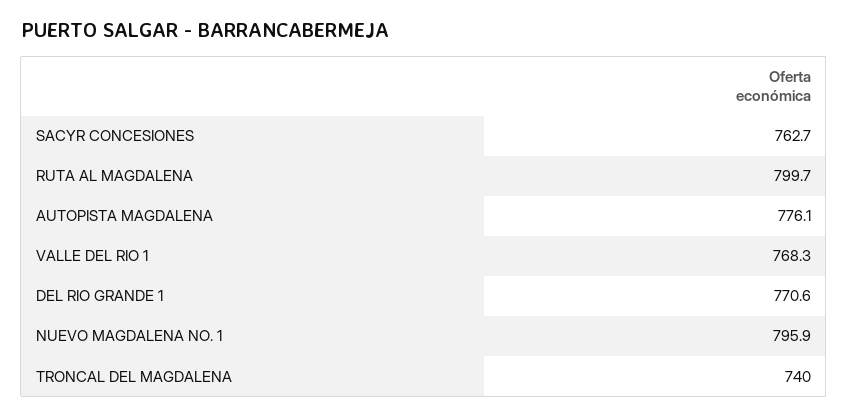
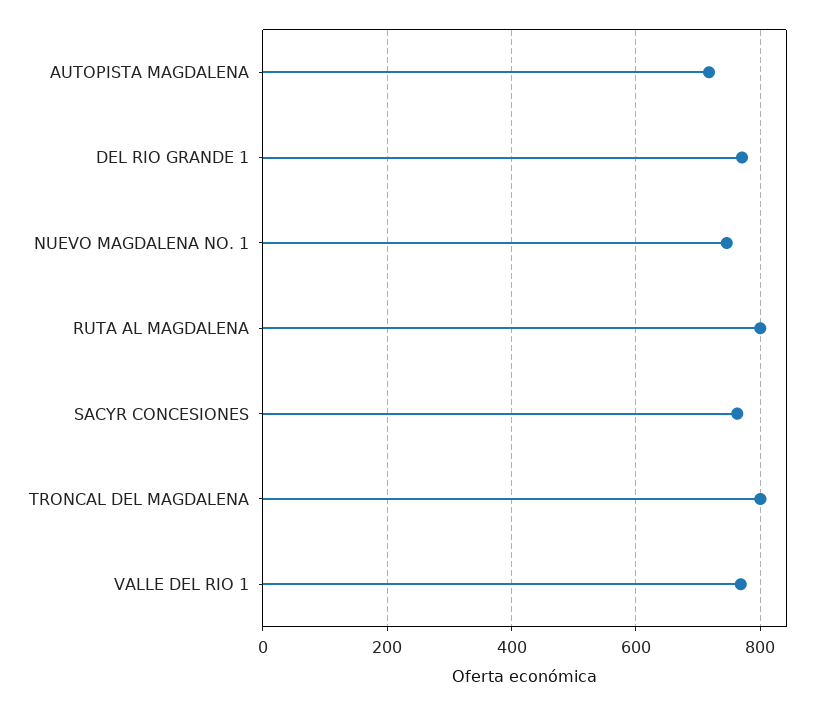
  {
    "SACYR CONCESIONES": 762.7,
    "RUTA AL MAGDALENA": 799.7,
-   "AUTOPISTA MAGDALENA": 776.1,
+   "AUTOPISTA MAGDALENA": 720,
    "VALLE DEL RIO 1": 768.3,
    "DEL RIO GRANDE 1": 770.6,
-   "NUEVO MAGDALENA NO. 1": 795.9,
+   "NUEVO MAGDALENA NO. 1": 740,
-   "TRONCAL DEL MAGDALENA": 740
+   "TRONCAL DEL MAGDALENA": 800
  }

